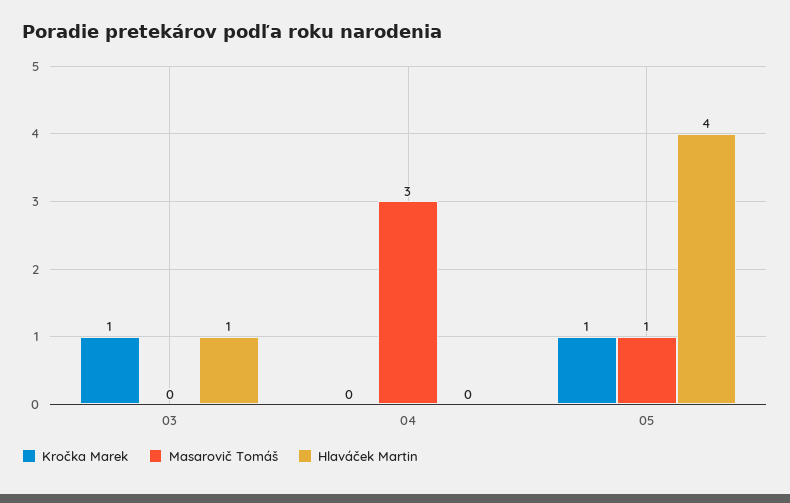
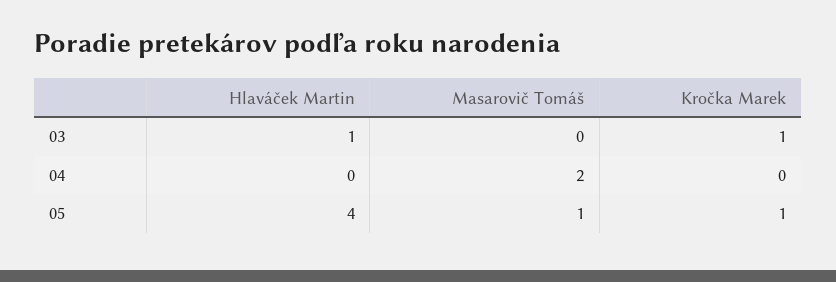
  {
    "Kročka Marek": {
      "03": 1,
      "04": 0,
      "05": 1
    },
    "Masarovič Tomáš": {
      "03": 0,
-     "04": 3,
+     "04": 2,
      "05": 1
    },
    "Hlaváček Martin": {
      "03": 1,
      "04": 0,
      "05": 4
    }
  }

